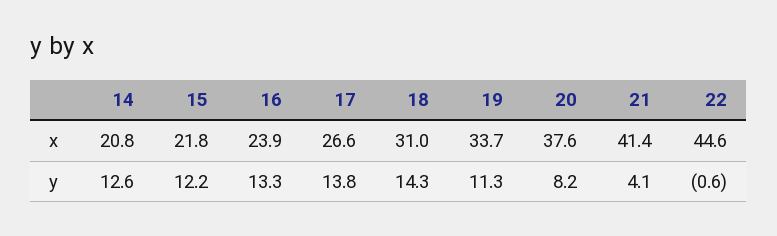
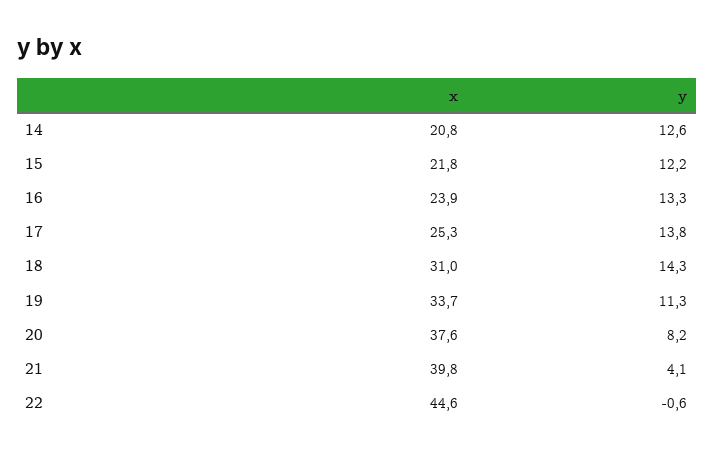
  {
    "14": {
      "x": 20.8,
      "y": 12.6
    },
    "15": {
      "x": 21.8,
      "y": 12.2
    },
    "16": {
      "x": 23.9,
      "y": 13.3
    },
    "17": {
-     "x": 26.6,
+     "x": 25.3,
      "y": 13.8
    },
    "18": {
      "x": 31,
      "y": 14.3
    },
    "19": {
      "x": 33.7,
      "y": 11.3
    },
    "20": {
      "x": 37.6,
      "y": 8.2
    },
    "21": {
-     "x": 41.4,
+     "x": 39.8,
      "y": 4.1
    },
    "22": {
      "x": 44.6,
      "y": -0.6
    }
  }

